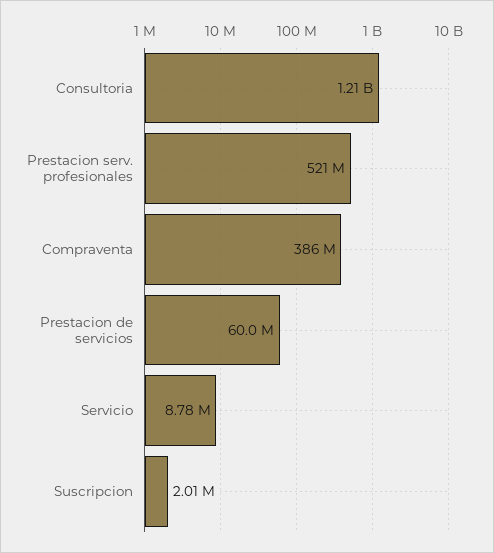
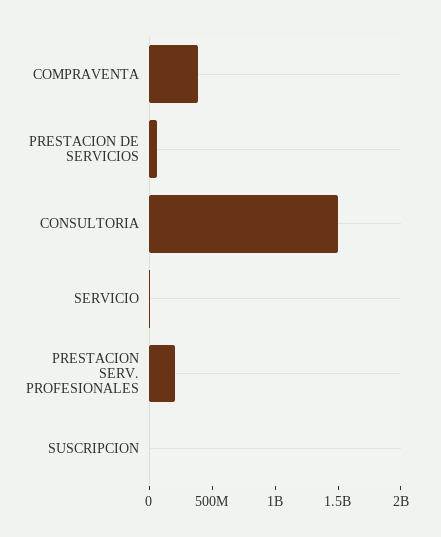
  {
-   "Consultoria": 1210000000,
+   "Consultoria": 1500000000,
-   "Prestacion serv. profesionales": 521000000,
+   "Prestacion serv. profesionales": 200000000,
    "Compraventa": 386000000,
    "Prestacion de servicios": 60000000,
    "Servicio": 8780000,
    "Suscripcion": 2010000
  }

